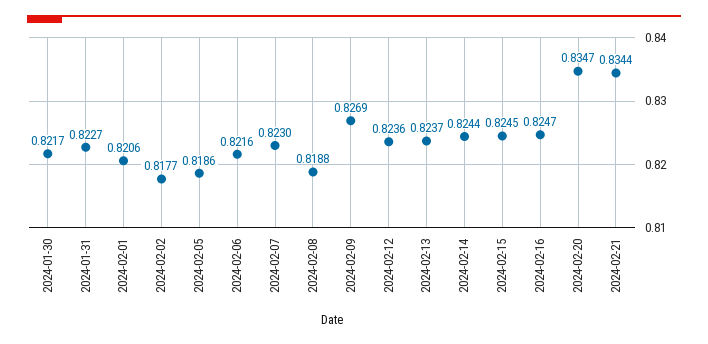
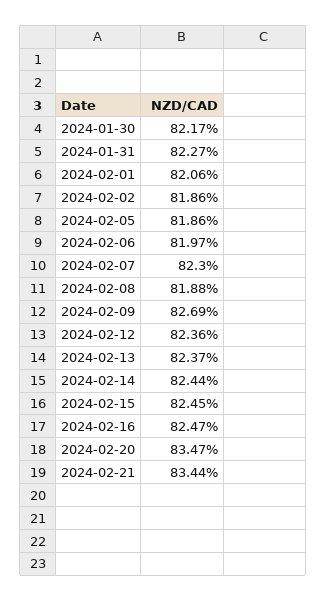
  {
    "2024-01-30": 0.8217,
    "2024-01-31": 0.8227,
    "2024-02-01": 0.8206,
-   "2024-02-02": 0.8177,
+   "2024-02-02": 0.8186,
    "2024-02-05": 0.8186,
-   "2024-02-06": 0.8216,
+   "2024-02-06": 0.8197,
    "2024-02-07": 0.823,
    "2024-02-08": 0.8188,
    "2024-02-09": 0.8269,
    "2024-02-12": 0.8236,
    "2024-02-13": 0.8237,
    "2024-02-14": 0.8244,
    "2024-02-15": 0.8245,
    "2024-02-16": 0.8247,
    "2024-02-20": 0.8347,
    "2024-02-21": 0.8344
  }

